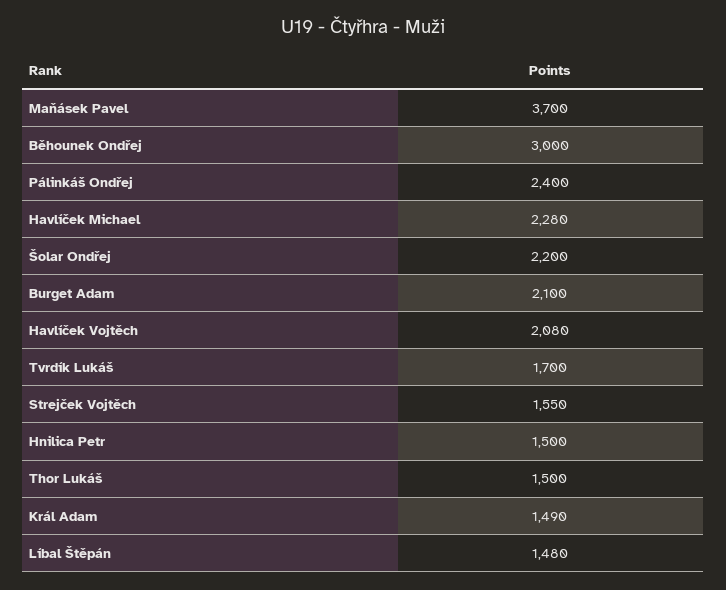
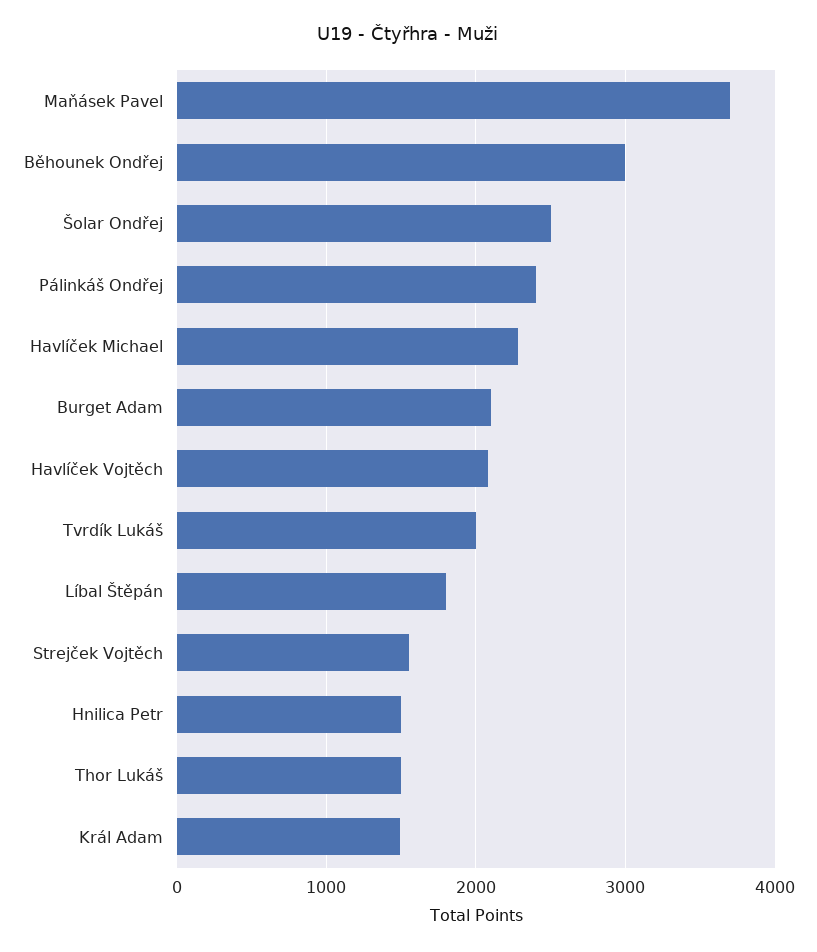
  {
    "Maňásek Pavel": 3700,
    "Běhounek Ondřej": 3000,
    "Pálinkáš Ondřej": 2400,
    "Havlíček Michael": 2280,
-   "Šolar Ondřej": 2200,
+   "Šolar Ondřej": 2500,
    "Burget Adam": 2100,
    "Havlíček Vojtěch": 2080,
-   "Tvrdík Lukáš": 1700,
+   "Tvrdík Lukáš": 2000,
    "Strejček Vojtěch": 1550,
    "Hnilica Petr": 1500,
    "Thor Lukáš": 1500,
    "Král Adam": 1490,
-   "Líbal Štěpán": 1480
+   "Líbal Štěpán": 1800
  }

